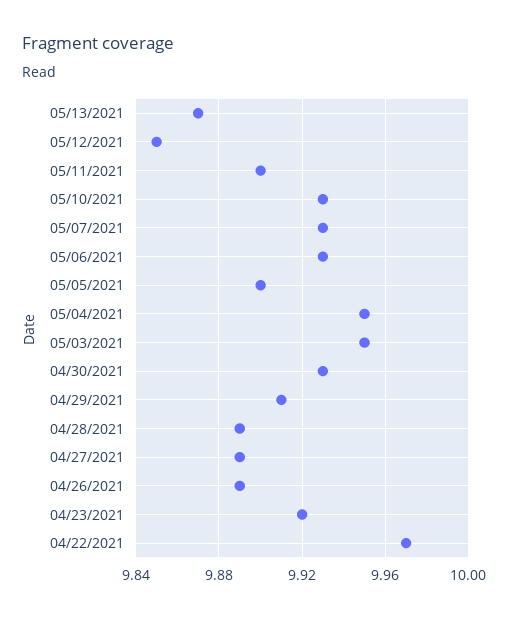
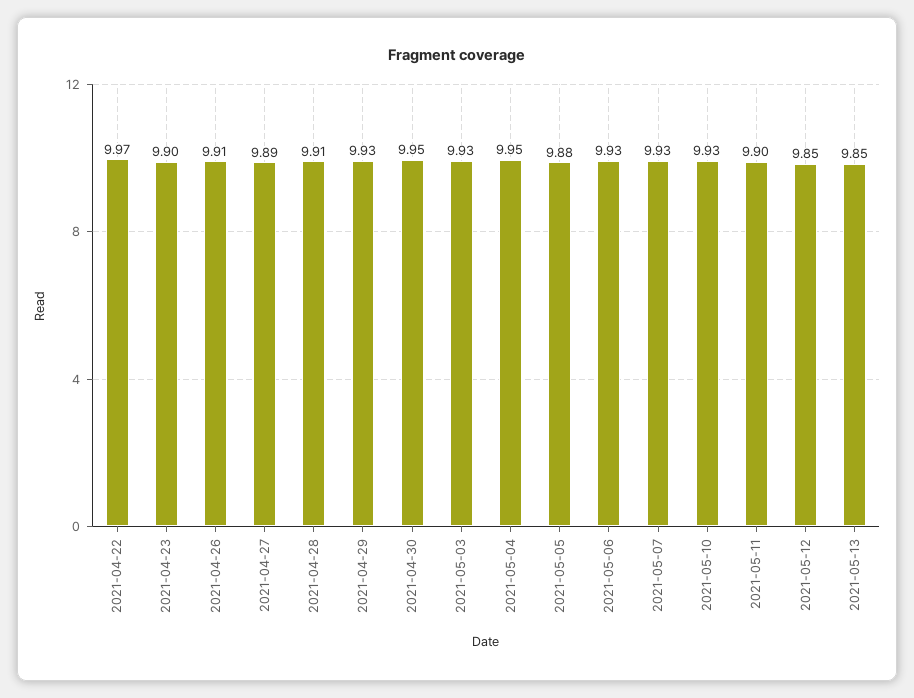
  {
-   "05/13/2021": 9.87,
+   "05/13/2021": 9.85,
    "05/12/2021": 9.85,
    "05/11/2021": 9.9,
    "05/10/2021": 9.93,
    "05/07/2021": 9.93,
    "05/06/2021": 9.93,
-   "05/05/2021": 9.9,
+   "05/05/2021": 9.88,
    "05/04/2021": 9.95,
-   "05/03/2021": 9.95,
+   "05/03/2021": 9.93,
-   "04/30/2021": 9.93,
+   "04/30/2021": 9.95,
-   "04/29/2021": 9.91,
+   "04/29/2021": 9.93,
-   "04/28/2021": 9.89,
+   "04/28/2021": 9.91,
    "04/27/2021": 9.89,
-   "04/26/2021": 9.89,
+   "04/26/2021": 9.91,
-   "04/23/2021": 9.92,
+   "04/23/2021": 9.9,
    "04/22/2021": 9.97
  }

